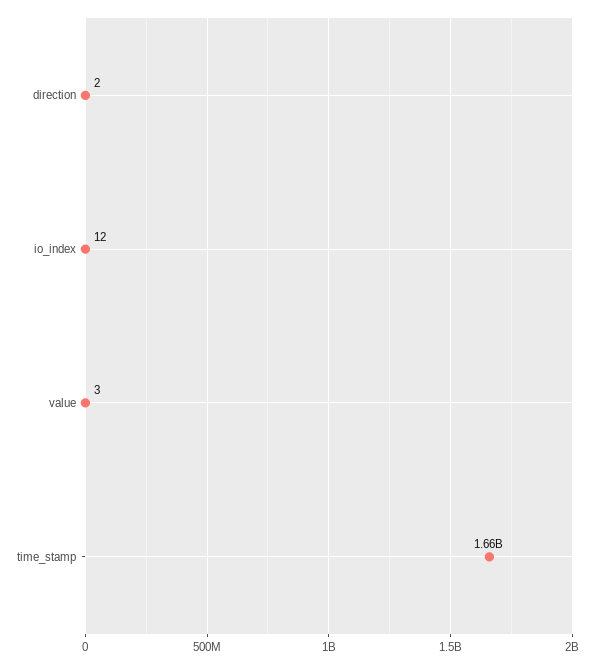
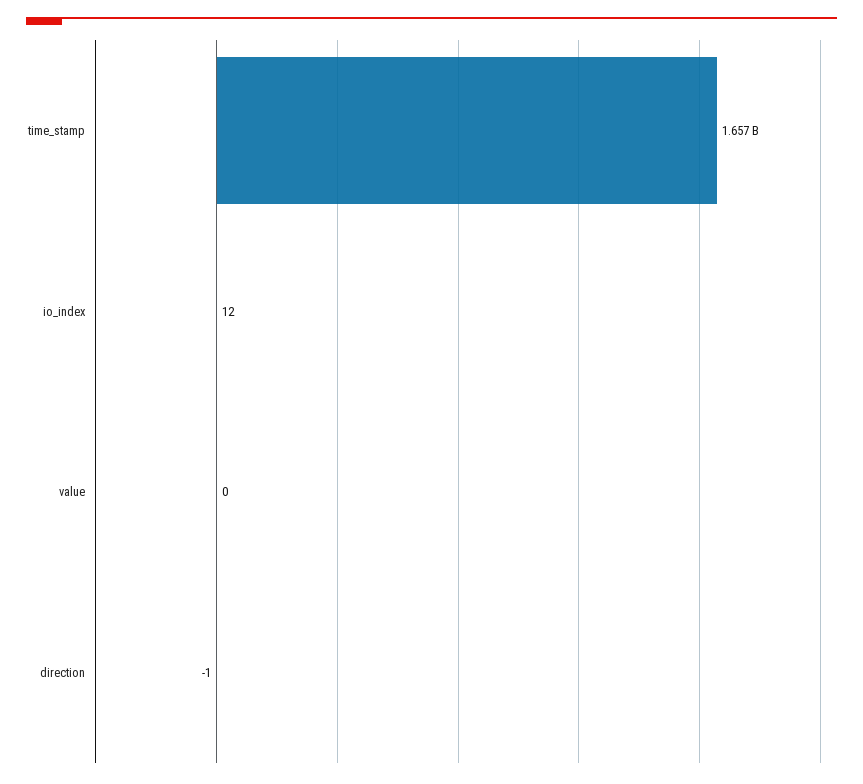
  {
-   "direction": 2,
+   "direction": -1,
    "io_index": 12,
-   "value": 3,
+   "value": 0,
    "time_stamp": 1657000000
  }

